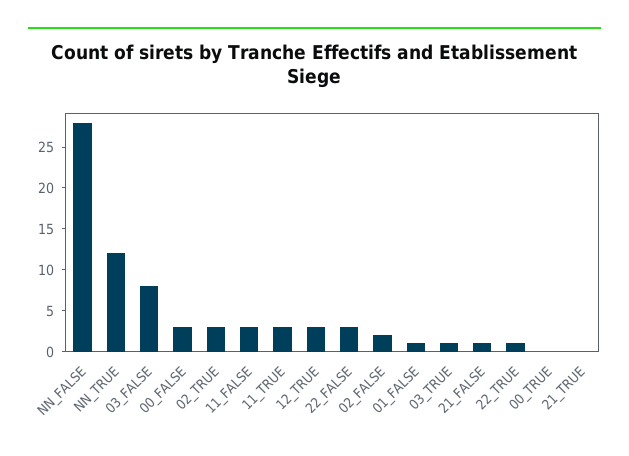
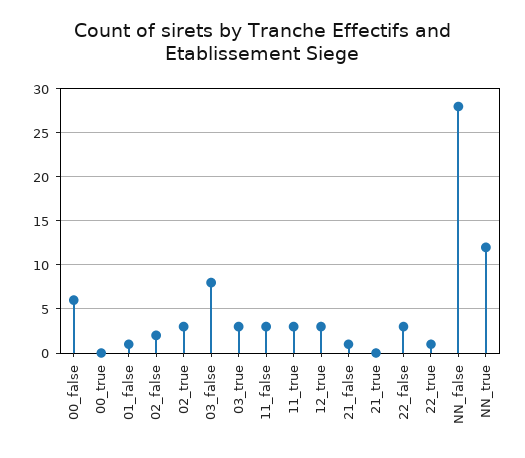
  {
    "NN_FALSE": 28,
    "NN_TRUE": 12,
    "03_FALSE": 8,
-   "00_FALSE": 3,
+   "00_FALSE": 6,
    "02_TRUE": 3,
    "11_FALSE": 3,
    "11_TRUE": 3,
    "12_TRUE": 3,
    "22_FALSE": 3,
    "02_FALSE": 2,
    "01_FALSE": 1,
-   "03_TRUE": 1,
+   "03_TRUE": 3,
    "21_FALSE": 1,
    "22_TRUE": 1,
    "00_TRUE": 0,
    "21_TRUE": 0
  }

